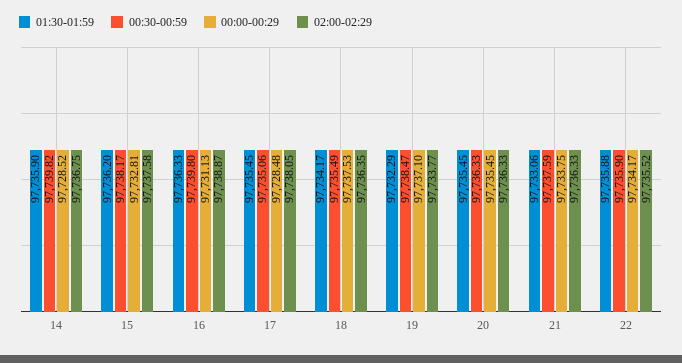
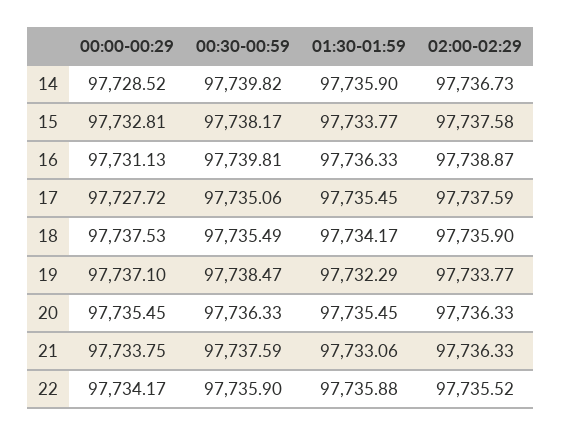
  {
    "01:30-01:59": {
      "14": 97735.9,
-     "15": 97736.2,
+     "15": 97733.77,
      "16": 97736.33,
      "17": 97735.45,
      "18": 97734.17,
      "19": 97732.29,
      "20": 97735.45,
      "21": 97733.06,
      "22": 97735.88
    },
    "00:30-00:59": {
      "14": 97739.82,
      "15": 97738.17,
-     "16": 97739.8,
+     "16": 97739.81,
      "17": 97735.06,
      "18": 97735.49,
      "19": 97738.47,
      "20": 97736.33,
      "21": 97737.59,
      "22": 97735.9
    },
    "00:00-00:29": {
      "14": 97728.52,
      "15": 97732.81,
      "16": 97731.13,
-     "17": 97728.48,
+     "17": 97727.72,
      "18": 97737.53,
      "19": 97737.1,
      "20": 97735.45,
      "21": 97733.75,
      "22": 97734.17
    },
    "02:00-02:29": {
-     "14": 97736.75,
+     "14": 97736.73,
      "15": 97737.58,
      "16": 97738.87,
-     "17": 97738.05,
+     "17": 97737.59,
-     "18": 97736.35,
+     "18": 97735.9,
      "19": 97733.77,
      "20": 97736.33,
      "21": 97736.33,
      "22": 97735.52
    }
  }

